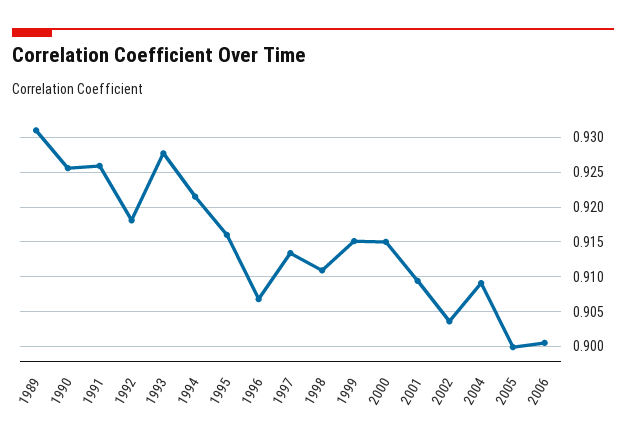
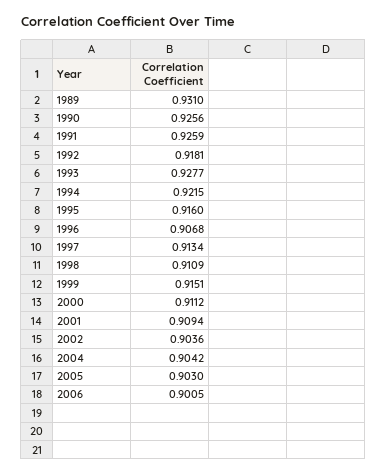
  {
    "1989": 0.931,
    "1990": 0.9256,
    "1991": 0.9259,
    "1992": 0.9181,
    "1993": 0.9277,
    "1994": 0.9215,
    "1995": 0.916,
    "1996": 0.9068,
    "1997": 0.9134,
    "1998": 0.9109,
    "1999": 0.9151,
-   "2000": 0.915,
+   "2000": 0.9112,
    "2001": 0.9094,
    "2002": 0.9036,
-   "2004": 0.909,
+   "2004": 0.9042,
-   "2005": 0.9,
+   "2005": 0.903,
    "2006": 0.9005
  }

